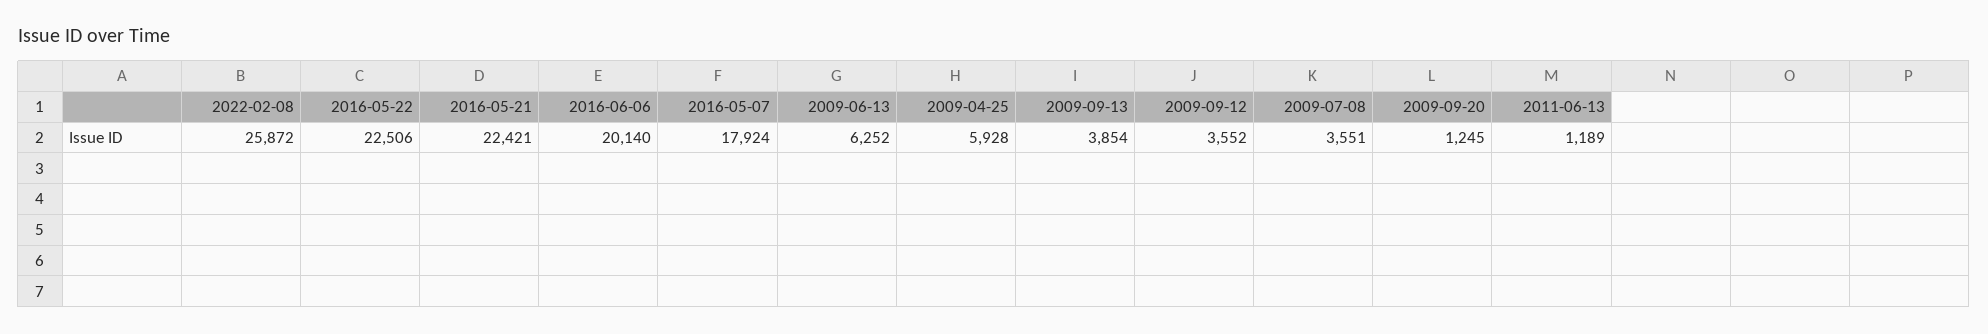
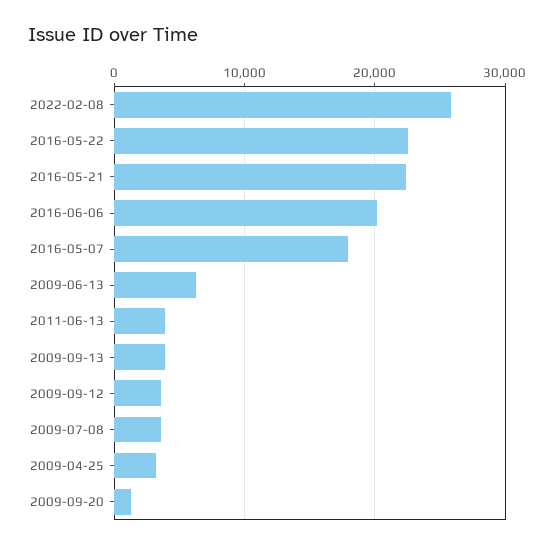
  {
    "2022-02-08": 25872,
    "2016-05-22": 22506,
    "2016-05-21": 22421,
    "2016-06-06": 20140,
    "2016-05-07": 17924,
    "2009-06-13": 6252,
-   "2009-04-25": 5928,
+   "2009-04-25": 3000,
    "2009-09-13": 3854,
    "2009-09-12": 3552,
    "2009-07-08": 3551,
    "2009-09-20": 1245,
-   "2011-06-13": 1189
+   "2011-06-13": 4000
  }

